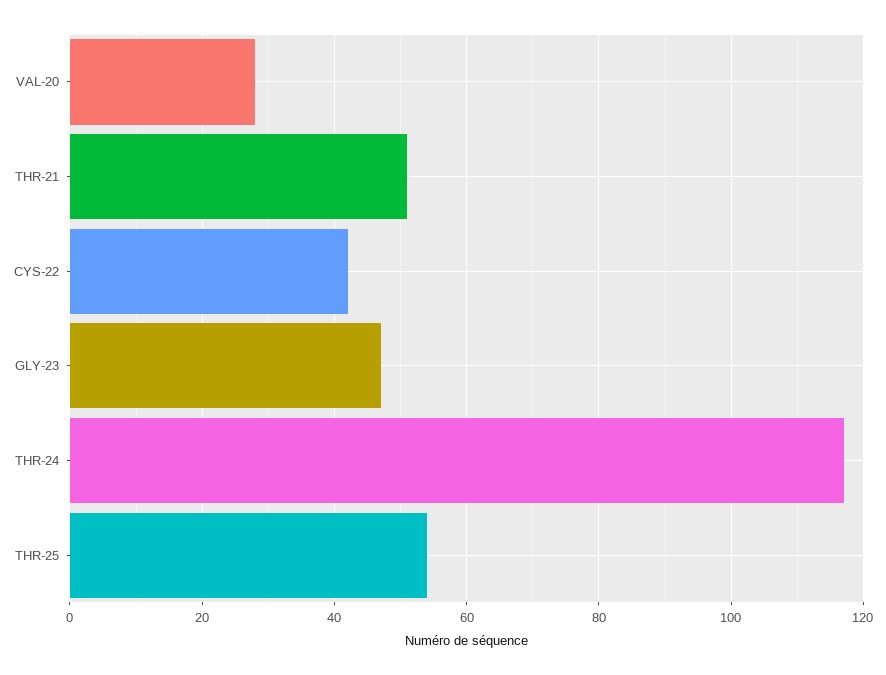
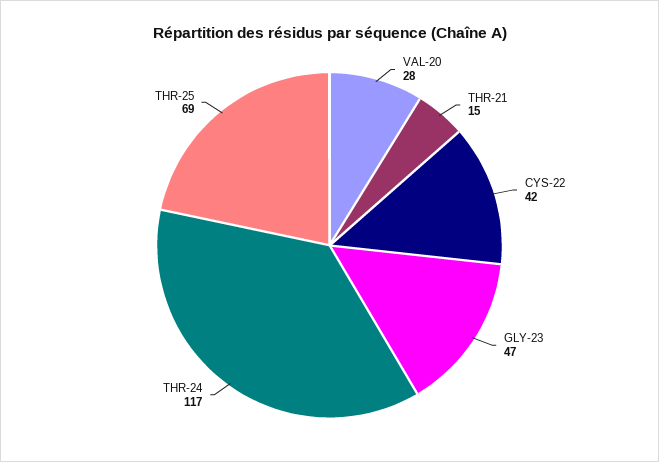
  {
    "VAL-20": 28,
-   "THR-21": 50,
+   "THR-21": 15,
    "CYS-22": 42,
    "GLY-23": 47,
    "THR-24": 117,
-   "THR-25": 55
+   "THR-25": 69
  }

